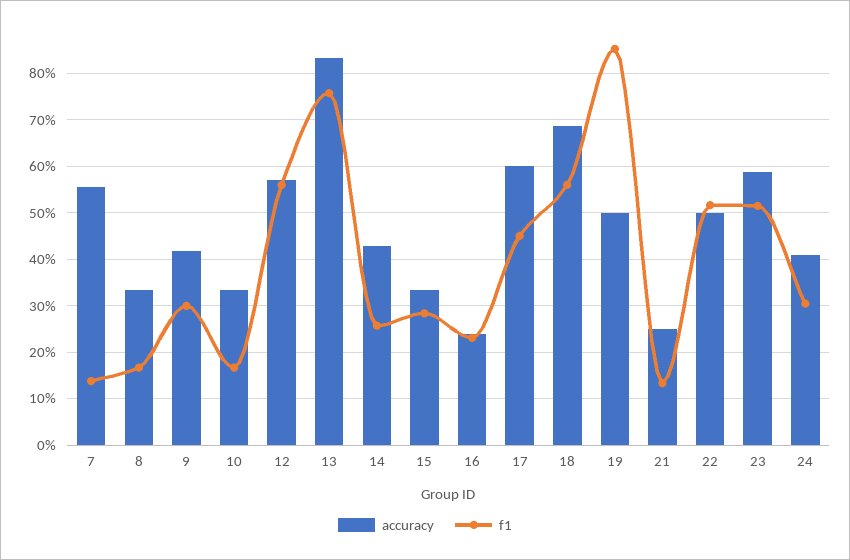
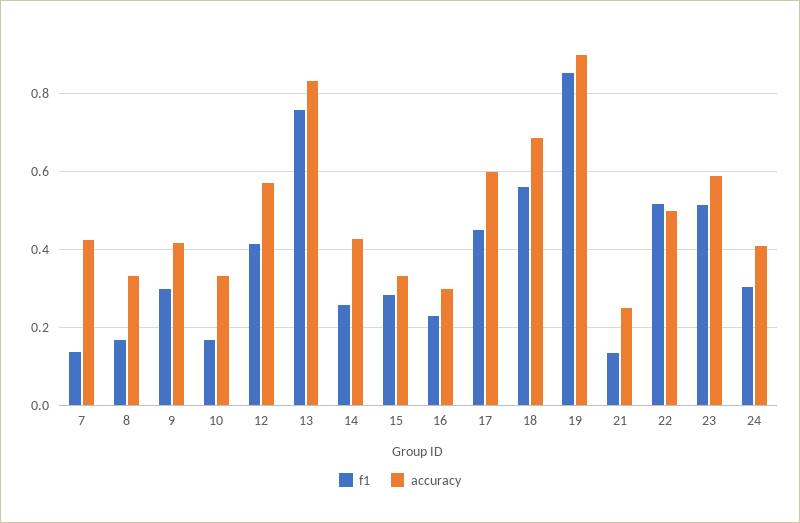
  {
    "accuracy": {
-     "7": 0.56,
+     "7": 0.42,
      "8": 0.34,
      "9": 0.42,
      "10": 0.34,
      "12": 0.58,
      "13": 0.84,
      "14": 0.42,
      "15": 0.34,
-     "16": 0.24,
+     "16": 0.3,
      "17": 0.6,
      "18": 0.68,
-     "19": 0.5,
+     "19": 0.9,
      "21": 0.26,
      "22": 0.5,
      "23": 0.58,
      "24": 0.4
    },
    "f1": {
      "7": 0.14,
      "8": 0.16,
      "9": 0.3,
      "10": 0.16,
-     "12": 0.56,
+     "12": 0.42,
      "13": 0.76,
      "14": 0.26,
      "15": 0.28,
      "16": 0.24,
      "17": 0.46,
      "18": 0.56,
      "19": 0.86,
      "21": 0.14,
      "22": 0.52,
      "23": 0.52,
      "24": 0.3
    }
  }

